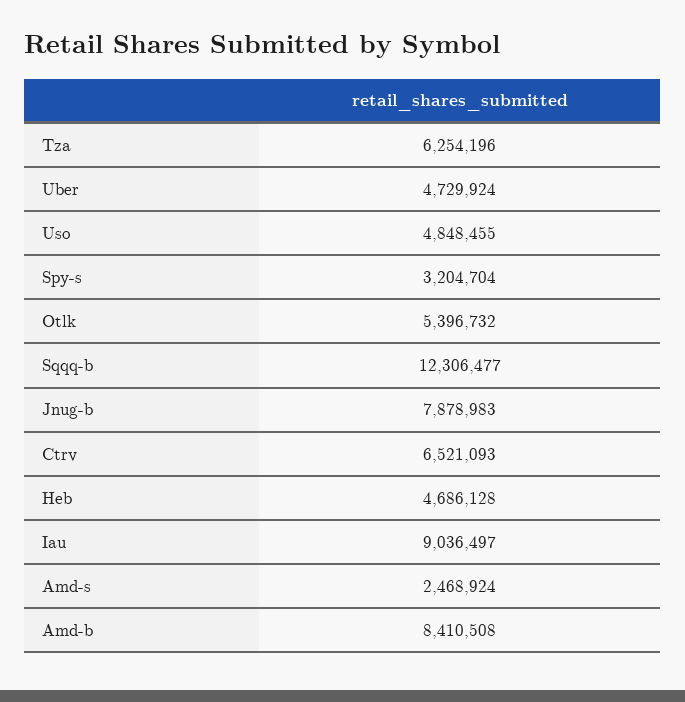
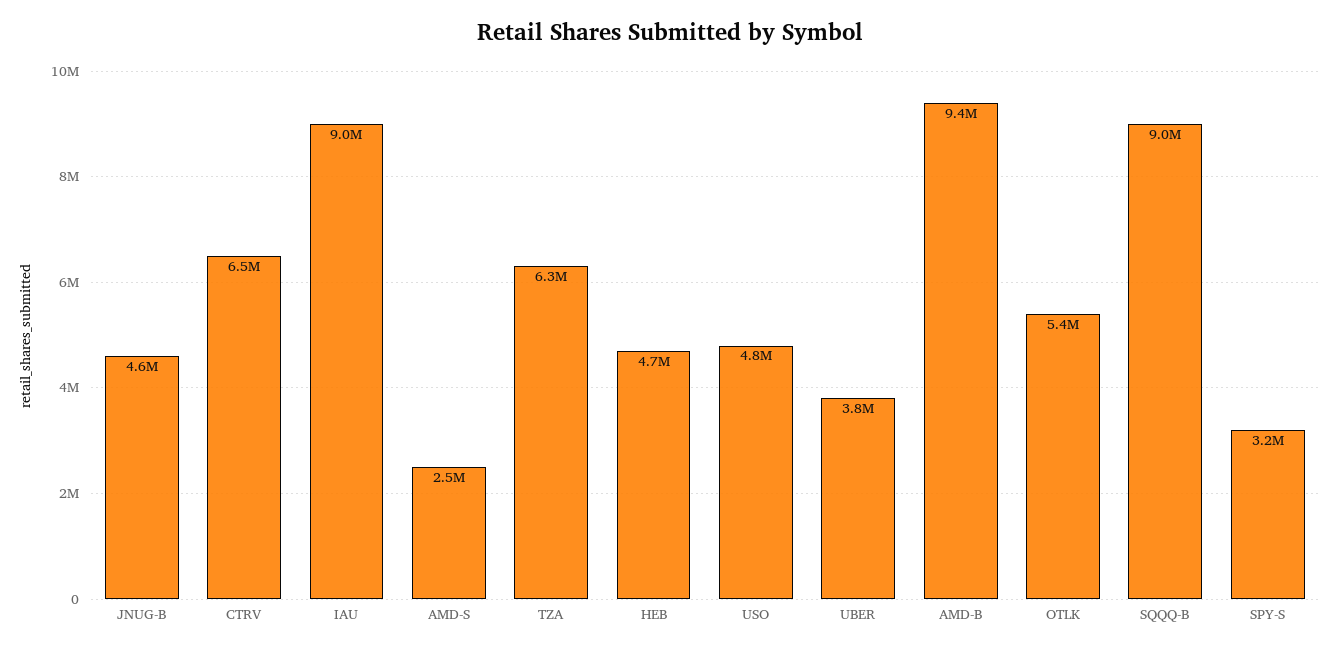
  {
    "Tza": 6254196,
-   "Uber": 4729924,
+   "Uber": 3800000,
    "Uso": 4848455,
    "Spy-s": 3204704,
    "Otlk": 5396732,
-   "Sqqq-b": 12306477,
+   "Sqqq-b": 9000000,
-   "Jnug-b": 7878983,
+   "Jnug-b": 4600000,
    "Ctrv": 6521093,
    "Heb": 4686128,
    "Iau": 9036497,
    "Amd-s": 2468924,
-   "Amd-b": 8410508
+   "Amd-b": 9400000
  }

